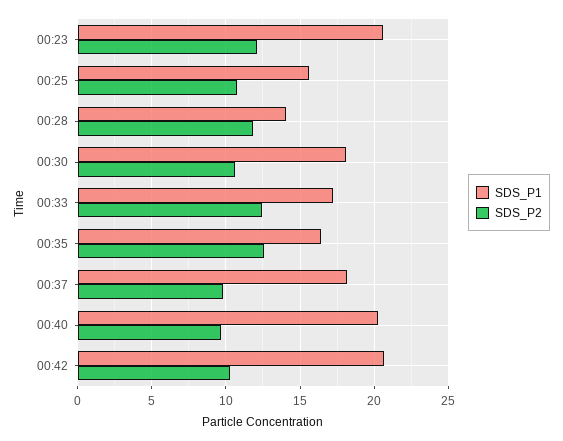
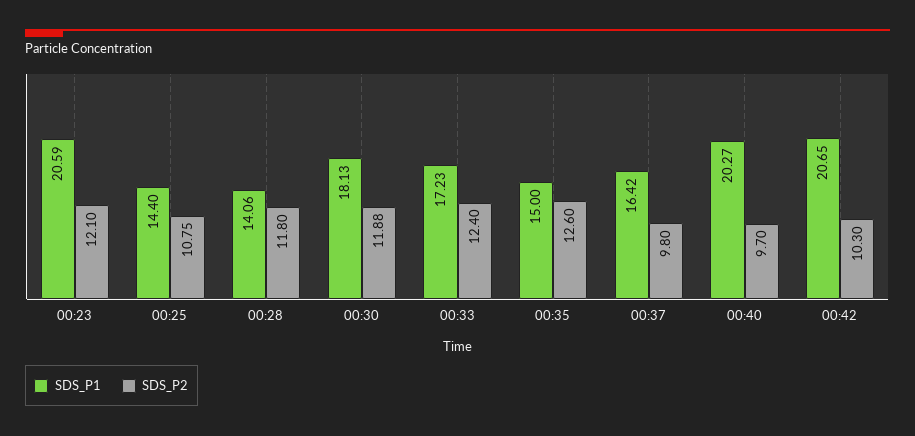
  {
    "SDS_P1": {
      "00:23": 20.59,
-     "00:25": 15.5,
+     "00:25": 14.4,
      "00:28": 14.06,
      "00:30": 18.13,
      "00:33": 17.23,
-     "00:35": 16.5,
+     "00:35": 15,
-     "00:37": 18,
+     "00:37": 16.42,
      "00:40": 20.27,
      "00:42": 20.65
    },
    "SDS_P2": {
      "00:23": 12.1,
      "00:25": 10.75,
      "00:28": 11.8,
-     "00:30": 10.5,
+     "00:30": 11.88,
      "00:33": 12.4,
      "00:35": 12.6,
      "00:37": 9.8,
      "00:40": 9.7,
      "00:42": 10.3
    }
  }

